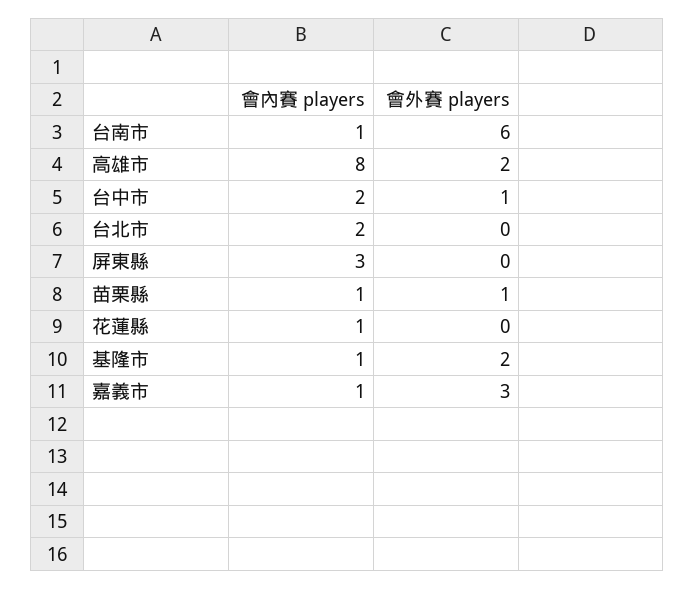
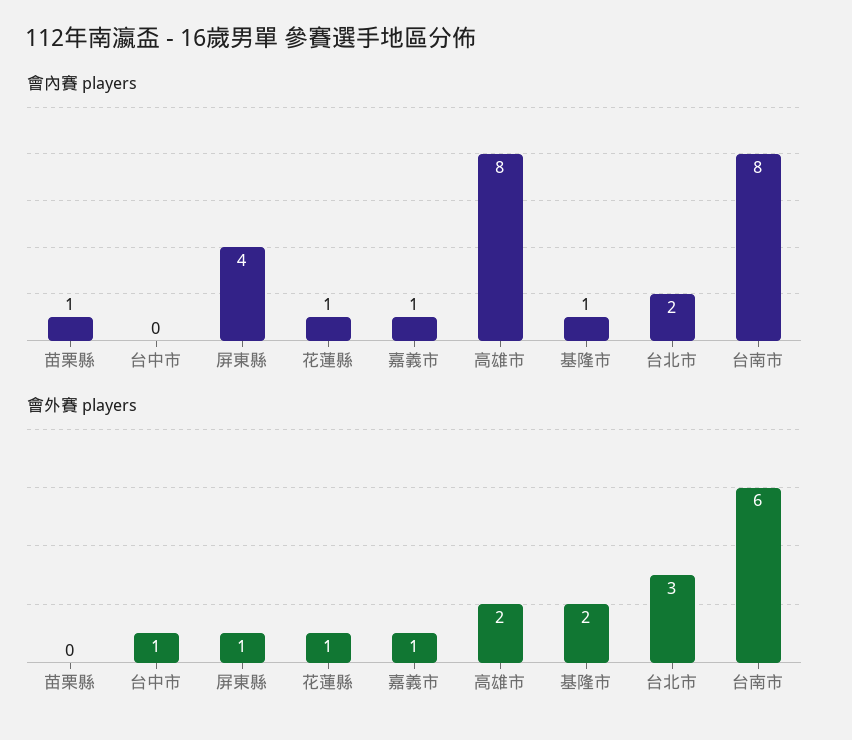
  {
    "會內賽 players": {
-     "台南市": 1,
+     "台南市": 8,
      "高雄市": 8,
-     "台中市": 2,
+     "台中市": 0,
      "台北市": 2,
-     "屏東縣": 3,
+     "屏東縣": 4,
      "苗栗縣": 1,
      "花蓮縣": 1,
      "基隆市": 1,
      "嘉義市": 1
    },
    "會外賽 players": {
      "台南市": 6,
      "高雄市": 2,
      "台中市": 1,
-     "台北市": 0,
+     "台北市": 3,
-     "屏東縣": 0,
+     "屏東縣": 1,
-     "苗栗縣": 1,
+     "苗栗縣": 0,
-     "花蓮縣": 0,
+     "花蓮縣": 1,
      "基隆市": 2,
-     "嘉義市": 3
+     "嘉義市": 1
    }
  }

